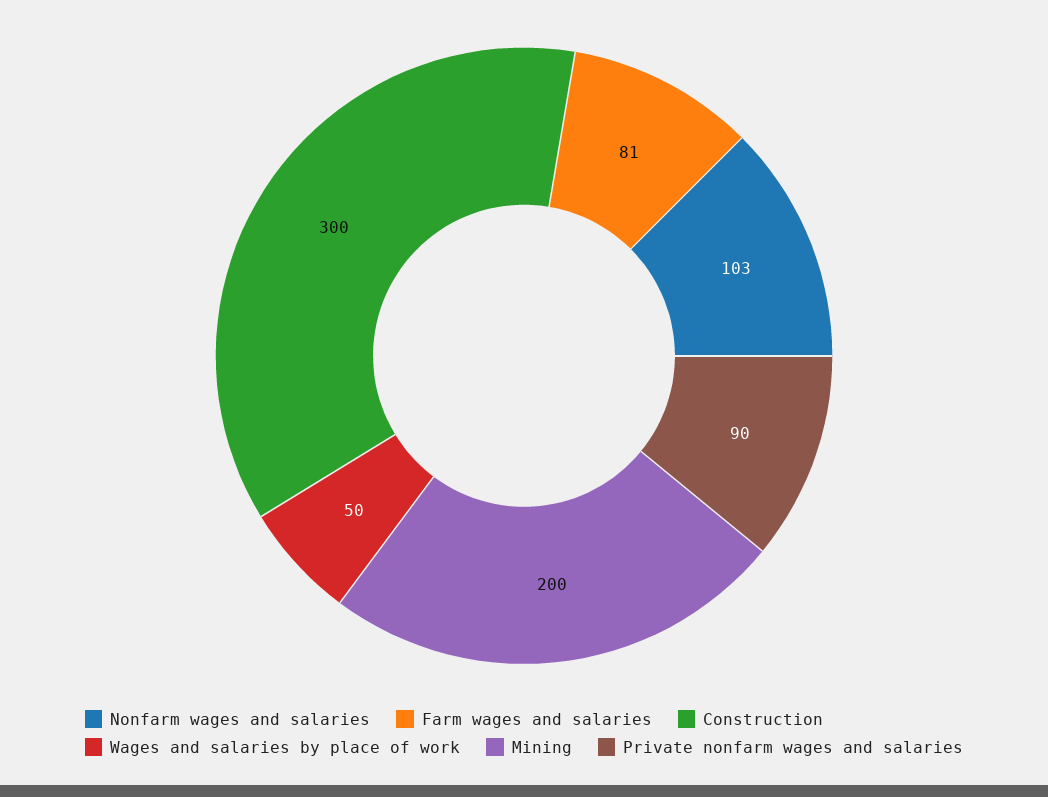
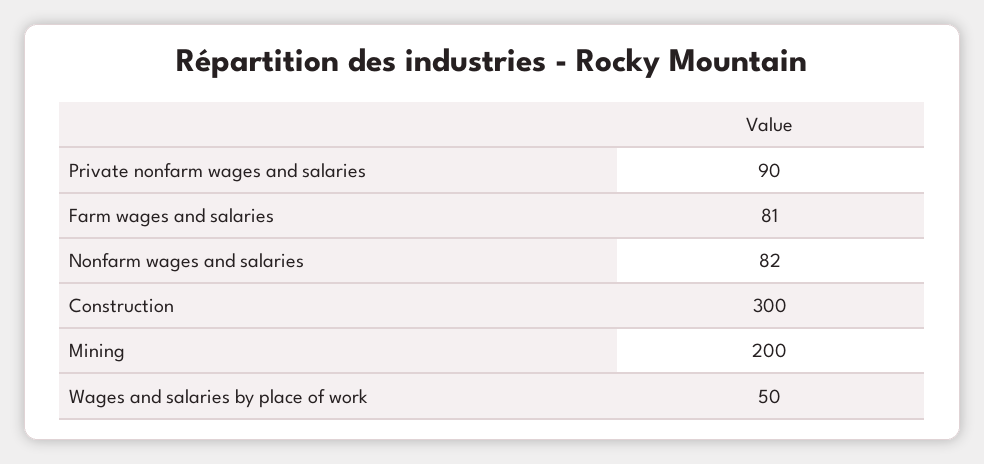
  {
-   "Nonfarm wages and salaries": 103,
+   "Nonfarm wages and salaries": 82,
    "Farm wages and salaries": 81,
    "Construction": 300,
    "Wages and salaries by place of work": 50,
    "Mining": 200,
    "Private nonfarm wages and salaries": 90
  }

